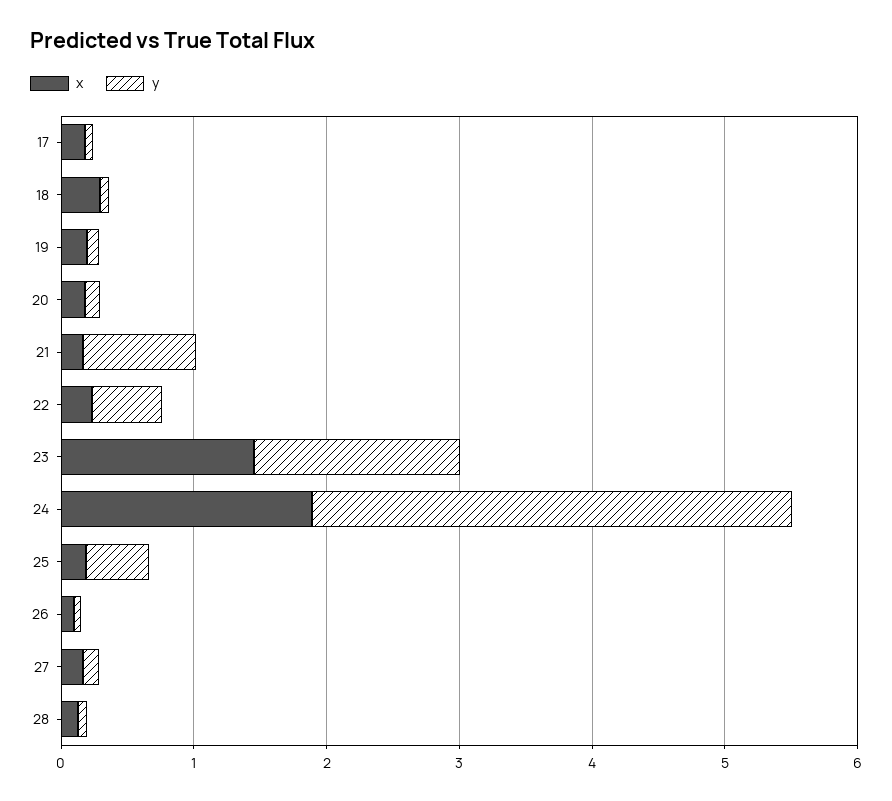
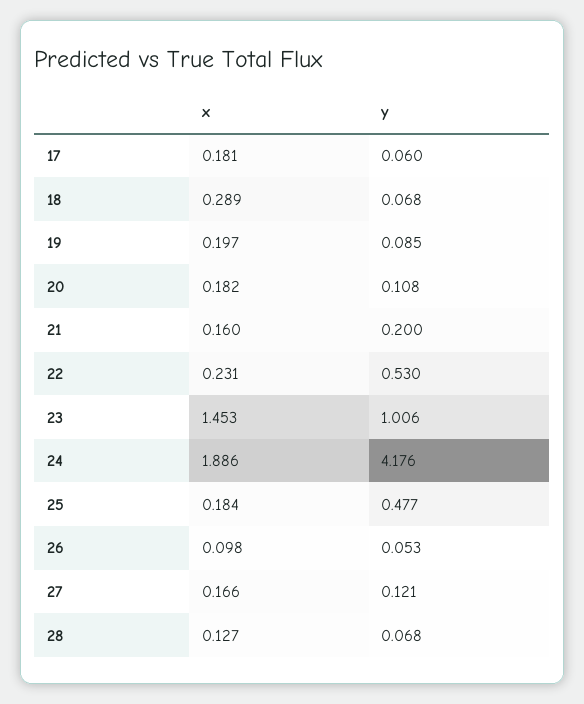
  {
    "x": {
      "17": 0.181,
      "18": 0.289,
      "19": 0.197,
      "20": 0.182,
      "21": 0.16,
      "22": 0.231,
      "23": 1.453,
      "24": 1.886,
      "25": 0.184,
      "26": 0.098,
      "27": 0.166,
      "28": 0.127
    },
    "y": {
      "17": 0.06,
      "18": 0.068,
      "19": 0.085,
      "20": 0.108,
-     "21": 0.8,
+     "21": 0.2,
      "22": 0.53,
-     "23": 1.6,
+     "23": 1.006,
-     "24": 3.6,
+     "24": 4.176,
      "25": 0.477,
      "26": 0.053,
      "27": 0.121,
      "28": 0.068
    }
  }

